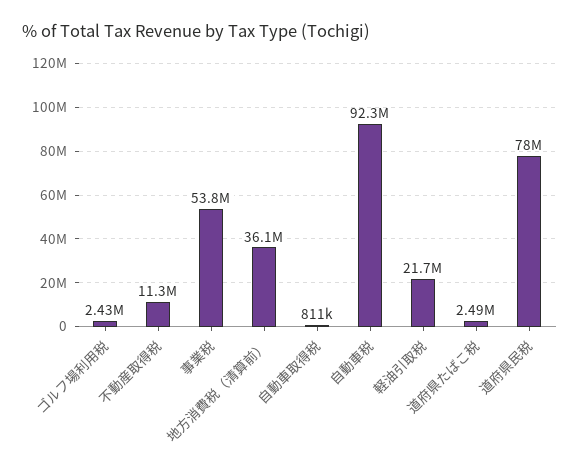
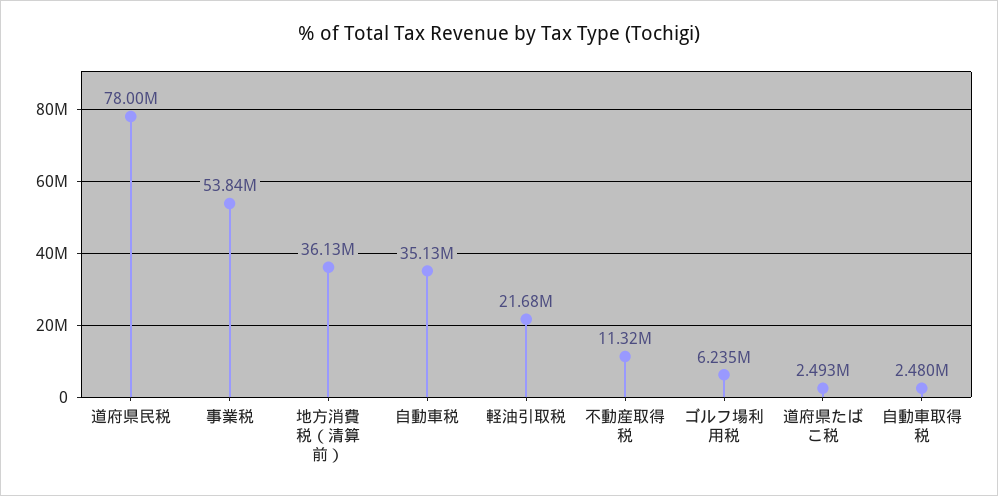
  {
-   "ゴルフ場利用税": 2430000,
+   "ゴルフ場利用税": 6235000,
    "不動産取得税": 11320000,
    "事業税": 53840000,
    "地方消費税（清算前）": 36130000,
-   "自動車取得税": 811000,
+   "自動車取得税": 2480000,
-   "自動車税": 92300000,
+   "自動車税": 35130000,
    "軽油引取税": 21680000,
    "道府県たばこ税": 2493000,
    "道府県民税": 78000000
  }

